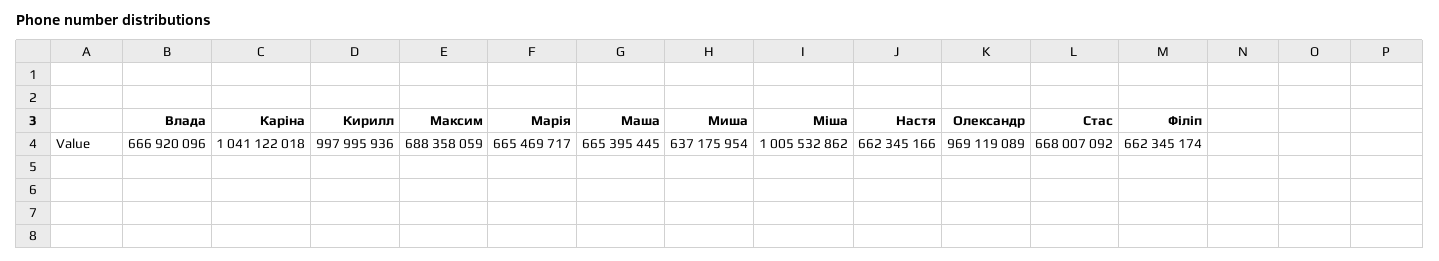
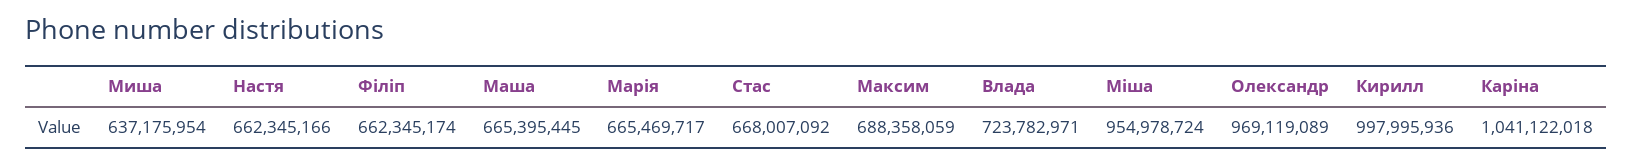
  {
-   "Влада": 666920096,
+   "Влада": 723782971,
    "Каріна": 1041122018,
    "Кирилл": 997995936,
    "Максим": 688358059,
    "Марія": 665469717,
    "Маша": 665395445,
    "Миша": 637175954,
-   "Міша": 1005532862,
+   "Міша": 954978724,
    "Настя": 662345166,
    "Олександр": 969119089,
    "Стас": 668007092,
    "Філіп": 662345174
  }

